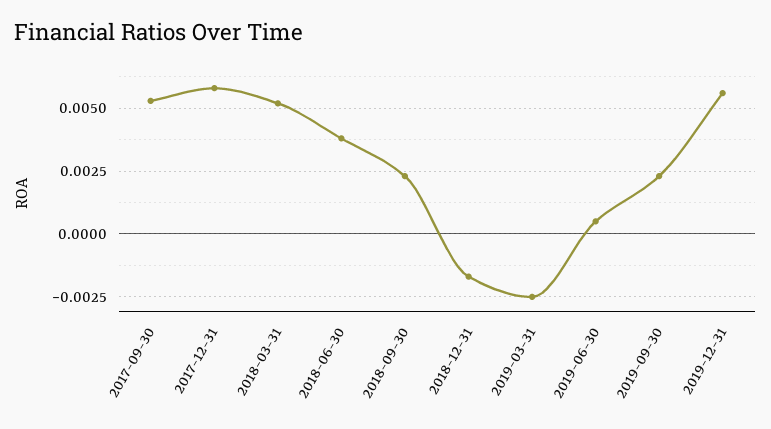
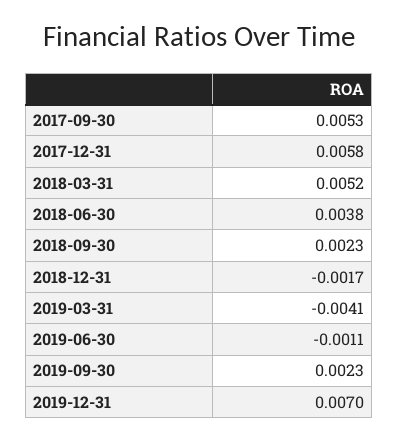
  {
    "2017-09-30": 0.0053,
    "2017-12-31": 0.0058,
    "2018-03-31": 0.0052,
    "2018-06-30": 0.0038,
    "2018-09-30": 0.0023,
    "2018-12-31": -0.0017,
-   "2019-03-31": -0.0025,
+   "2019-03-31": -0.0041,
-   "2019-06-30": 0.0005,
+   "2019-06-30": -0.0011,
    "2019-09-30": 0.0023,
-   "2019-12-31": 0.0055
+   "2019-12-31": 0.007
  }

